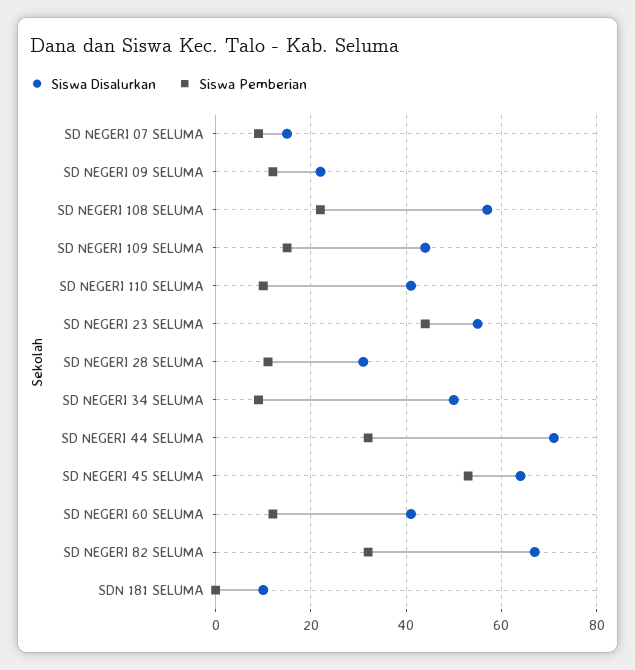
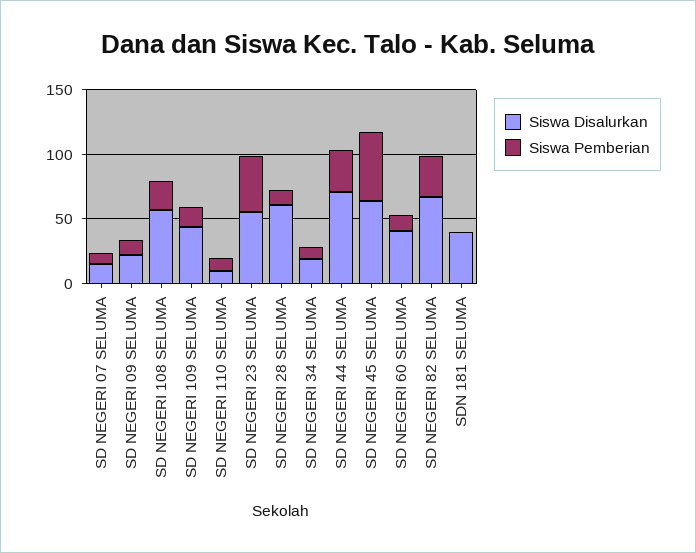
  {
    "Siswa Disalurkan": {
      "SD NEGERI 07 SELUMA": 15,
      "SD NEGERI 09 SELUMA": 20,
      "SD NEGERI 108 SELUMA": 55,
      "SD NEGERI 109 SELUMA": 45,
-     "SD NEGERI 110 SELUMA": 40,
+     "SD NEGERI 110 SELUMA": 10,
      "SD NEGERI 23 SELUMA": 55,
-     "SD NEGERI 28 SELUMA": 30,
+     "SD NEGERI 28 SELUMA": 60,
-     "SD NEGERI 34 SELUMA": 50,
+     "SD NEGERI 34 SELUMA": 20,
      "SD NEGERI 44 SELUMA": 70,
      "SD NEGERI 45 SELUMA": 65,
      "SD NEGERI 60 SELUMA": 40,
      "SD NEGERI 82 SELUMA": 65,
-     "SDN 181 SELUMA": 10
+     "SDN 181 SELUMA": 40
    },
    "Siswa Pemberian": {
      "SD NEGERI 07 SELUMA": 10,
      "SD NEGERI 09 SELUMA": 10,
      "SD NEGERI 108 SELUMA": 20,
      "SD NEGERI 109 SELUMA": 15,
      "SD NEGERI 110 SELUMA": 10,
      "SD NEGERI 23 SELUMA": 45,
      "SD NEGERI 28 SELUMA": 10,
      "SD NEGERI 34 SELUMA": 10,
      "SD NEGERI 44 SELUMA": 30,
      "SD NEGERI 45 SELUMA": 55,
      "SD NEGERI 60 SELUMA": 10,
      "SD NEGERI 82 SELUMA": 30,
      "SDN 181 SELUMA": 0
    }
  }

